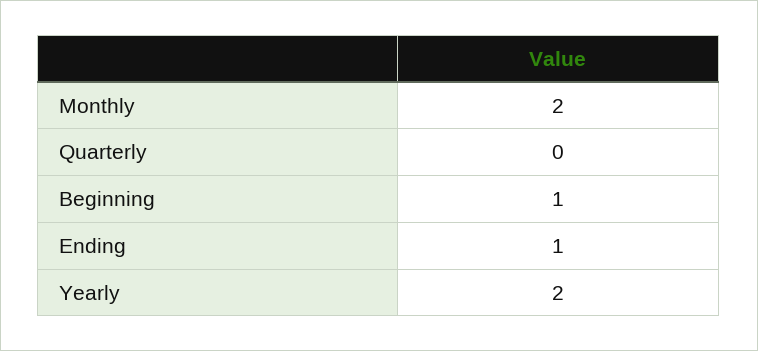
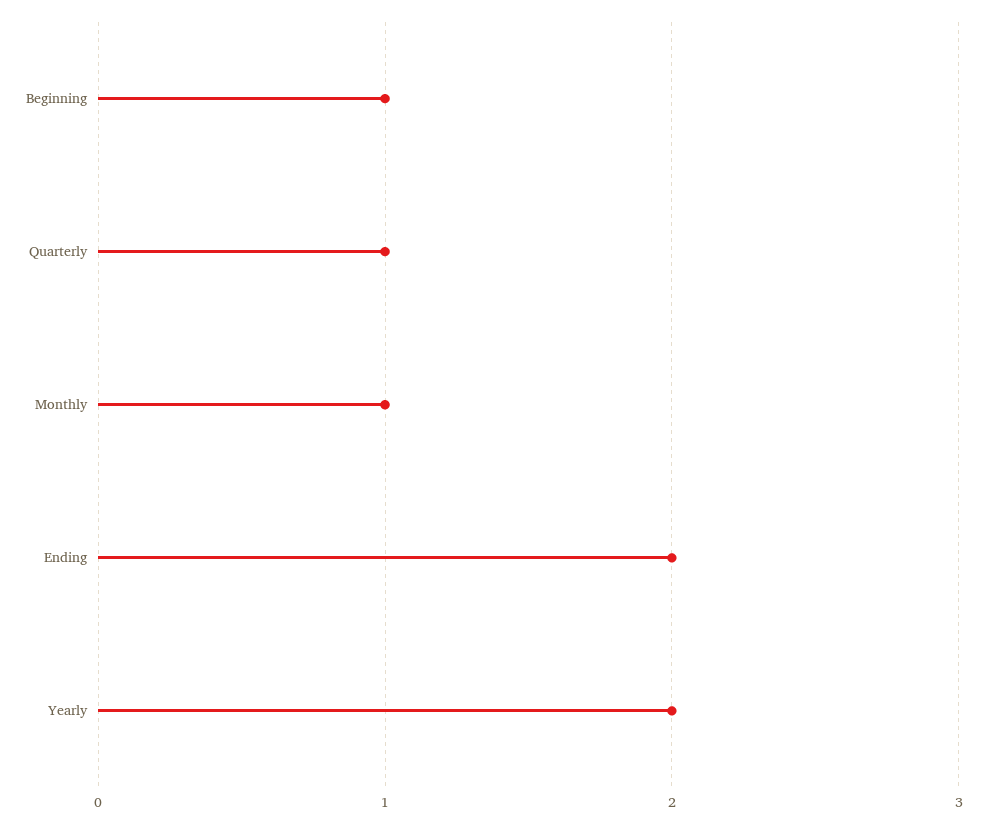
  {
-   "Monthly": 2,
+   "Monthly": 1,
-   "Quarterly": 0,
+   "Quarterly": 1,
    "Beginning": 1,
-   "Ending": 1,
+   "Ending": 2,
    "Yearly": 2
  }

